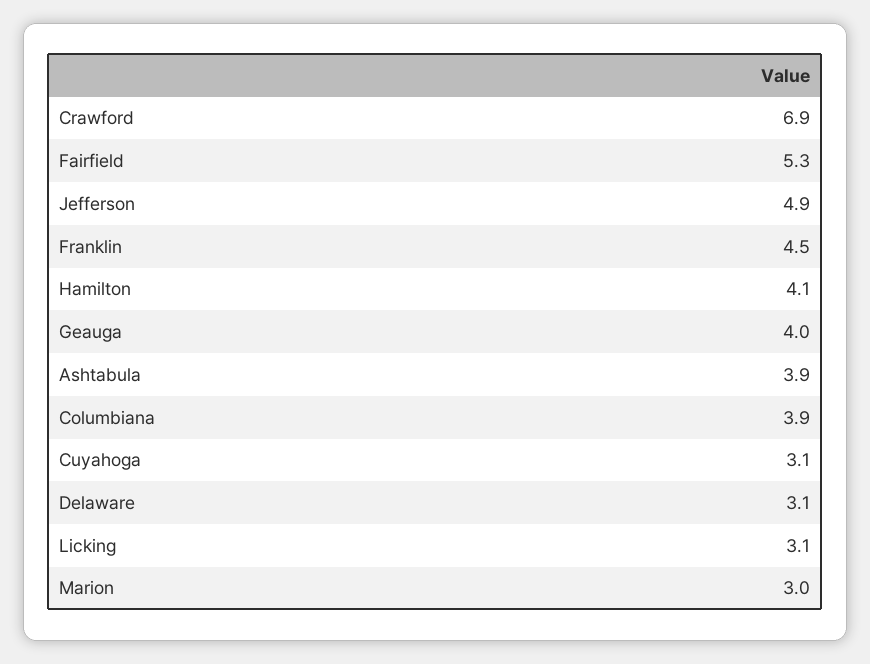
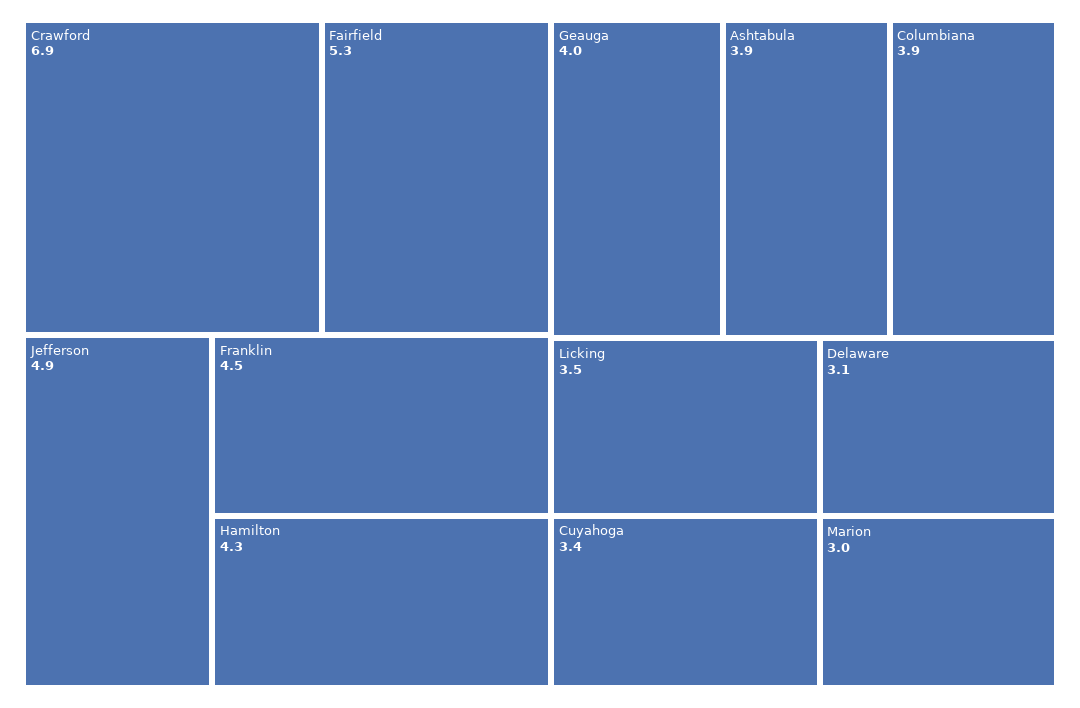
  {
    "Crawford": 6.9,
    "Fairfield": 5.3,
    "Jefferson": 4.9,
    "Franklin": 4.5,
-   "Hamilton": 4.1,
+   "Hamilton": 4.3,
    "Geauga": 4,
    "Ashtabula": 3.9,
    "Columbiana": 3.9,
-   "Cuyahoga": 3.1,
+   "Cuyahoga": 3.4,
    "Delaware": 3.1,
-   "Licking": 3.1,
+   "Licking": 3.5,
    "Marion": 3
  }

